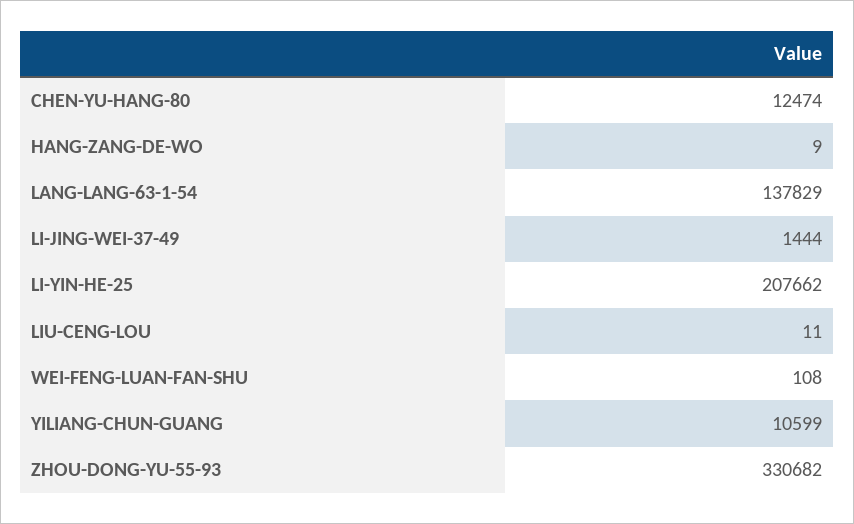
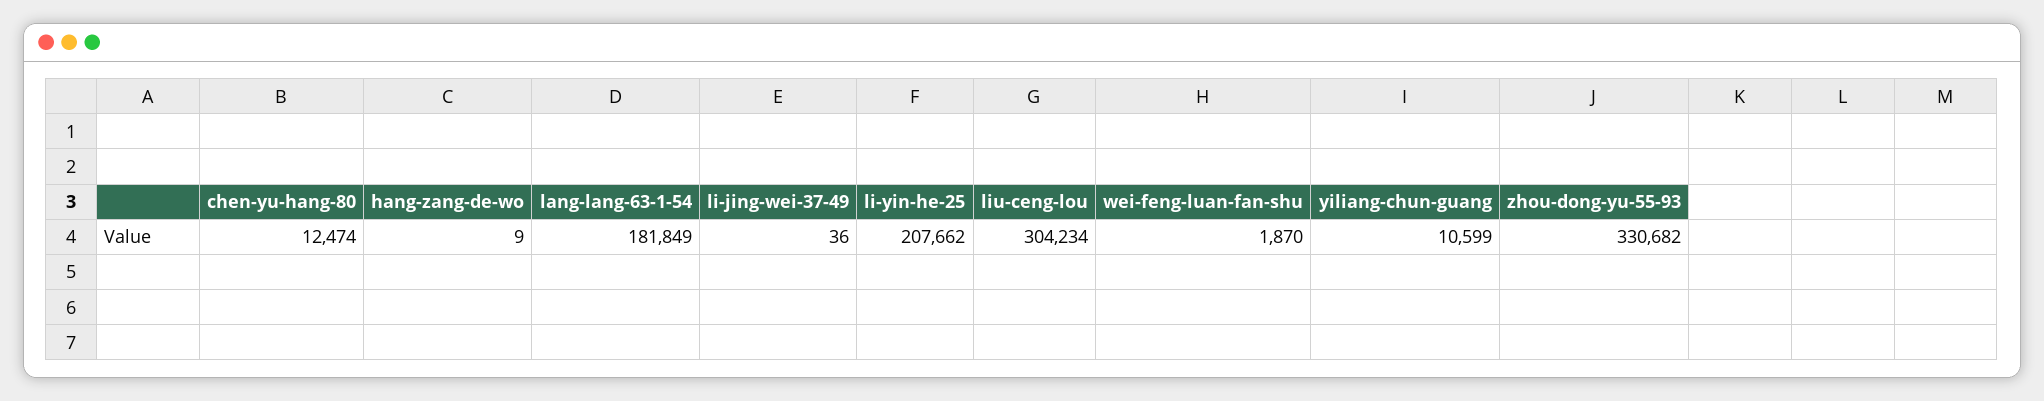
  {
    "CHEN-YU-HANG-80": 12474,
    "HANG-ZANG-DE-WO": 9,
-   "LANG-LANG-63-1-54": 137829,
+   "LANG-LANG-63-1-54": 181849,
-   "LI-JING-WEI-37-49": 1444,
+   "LI-JING-WEI-37-49": 36,
    "LI-YIN-HE-25": 207662,
-   "LIU-CENG-LOU": 11,
+   "LIU-CENG-LOU": 304234,
-   "WEI-FENG-LUAN-FAN-SHU": 108,
+   "WEI-FENG-LUAN-FAN-SHU": 1870,
    "YILIANG-CHUN-GUANG": 10599,
    "ZHOU-DONG-YU-55-93": 330682
  }

